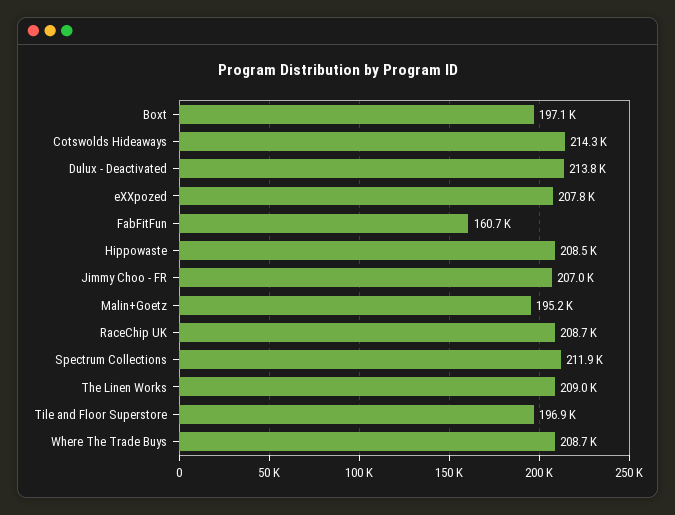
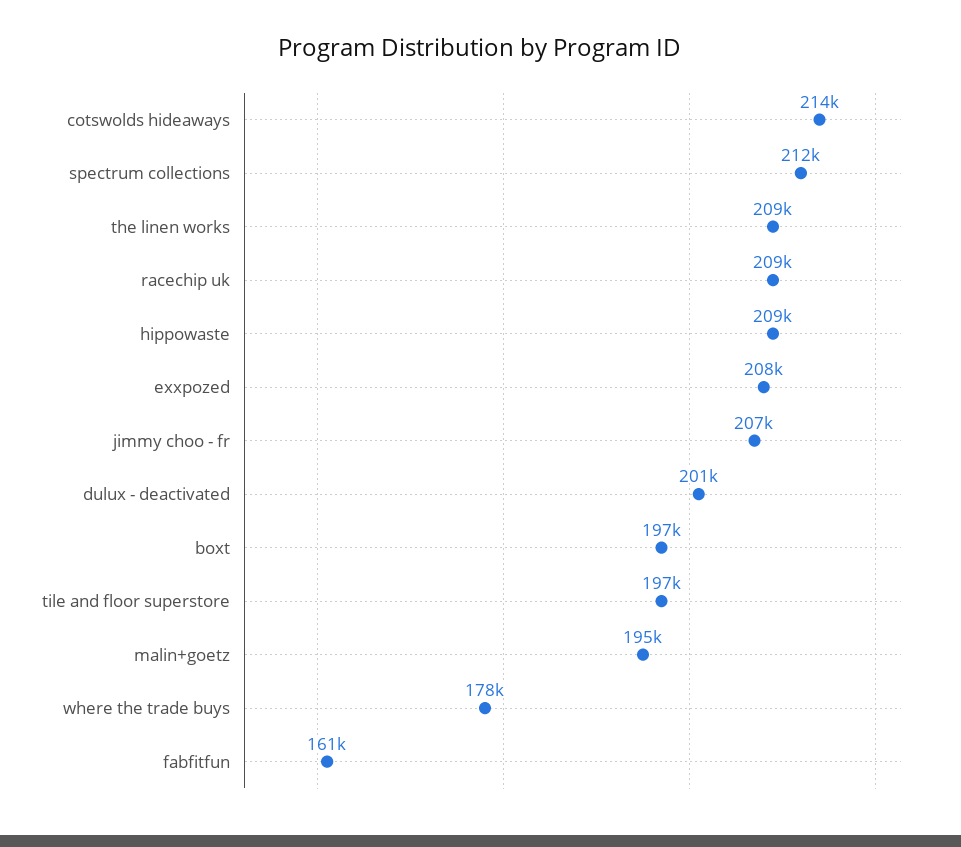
  {
    "Boxt": 197100,
    "Cotswolds Hideaways": 214300,
-   "Dulux - Deactivated": 213800,
+   "Dulux - Deactivated": 201000,
    "eXXpozed": 207800,
    "FabFitFun": 160700,
    "Hippowaste": 208500,
    "Jimmy Choo - FR": 207000,
    "Malin+Goetz": 195200,
    "RaceChip UK": 208700,
    "Spectrum Collections": 211900,
    "The Linen Works": 209000,
    "Tile and Floor Superstore": 196900,
-   "Where The Trade Buys": 208700
+   "Where The Trade Buys": 178000
  }

